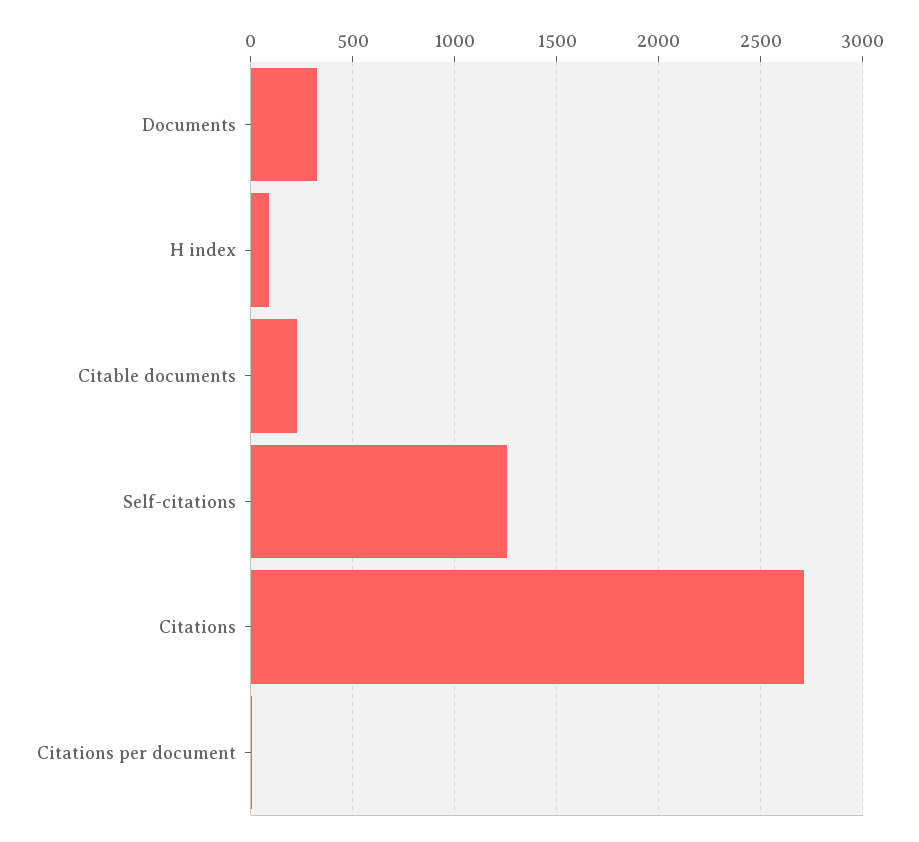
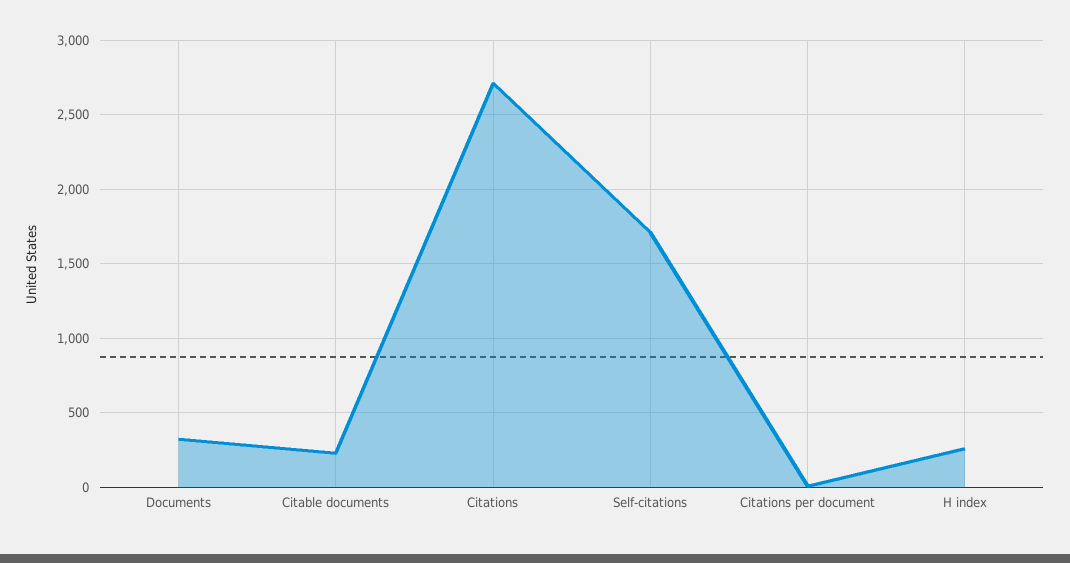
  {
    "Documents": 300,
-   "H index": 100,
+   "H index": 250,
    "Citable documents": 250,
-   "Self-citations": 1250,
+   "Self-citations": 1700,
    "Citations": 2700,
    "Citations per document": 0
  }

